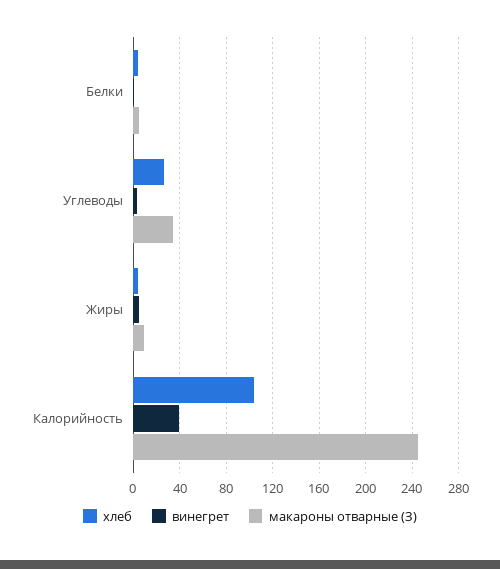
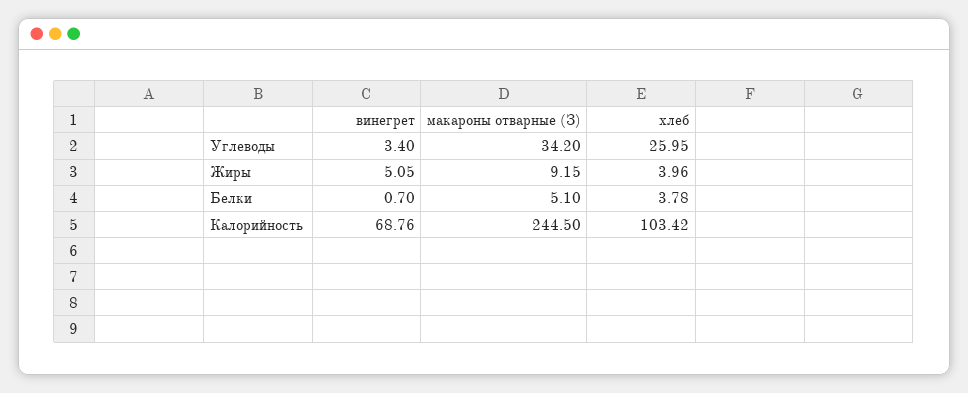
  {
    "хлеб": {
      "Белки": 3.78,
      "Углеводы": 25.95,
      "Жиры": 3.96,
      "Калорийность": 103.42
    },
    "винегрет": {
      "Белки": 0.7,
      "Углеводы": 3.4,
      "Жиры": 5.05,
-     "Калорийность": 40
+     "Калорийность": 68.76
    },
    "макароны отварные (З)": {
      "Белки": 5.1,
      "Углеводы": 34.2,
      "Жиры": 9.15,
      "Калорийность": 244.5
    }
  }

